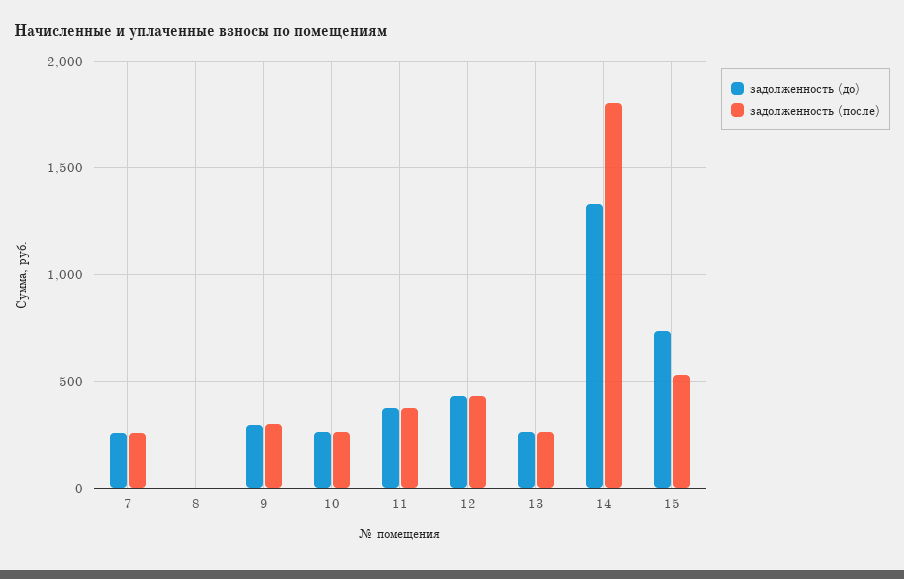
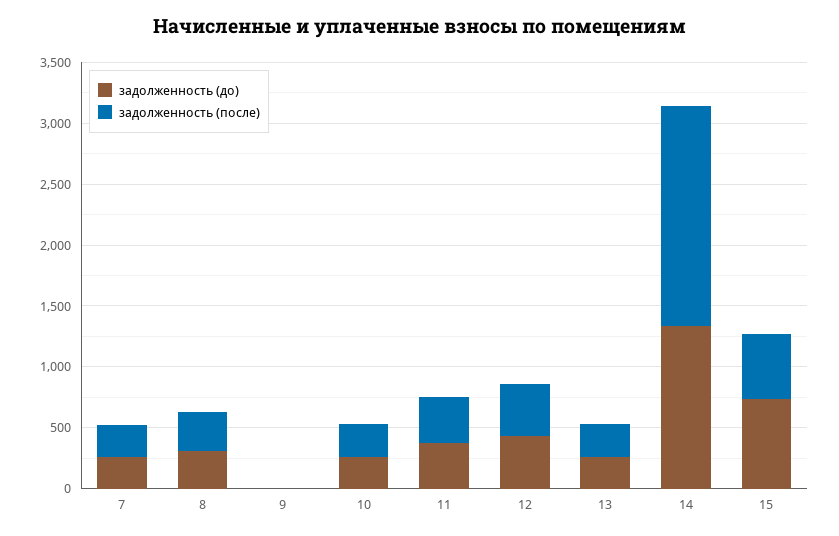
  {
    "задолженность (до)": {
      "7": 250,
-     "8": 0,
+     "8": 300,
-     "9": 300,
+     "9": 0,
      "10": 250,
      "11": 400,
      "12": 450,
      "13": 250,
      "14": 1350,
      "15": 750
    },
    "задолженность (после)": {
      "7": 250,
-     "8": 0,
+     "8": 300,
-     "9": 300,
+     "9": 0,
      "10": 250,
      "11": 400,
      "12": 450,
      "13": 250,
      "14": 1800,
      "15": 550
    }
  }

